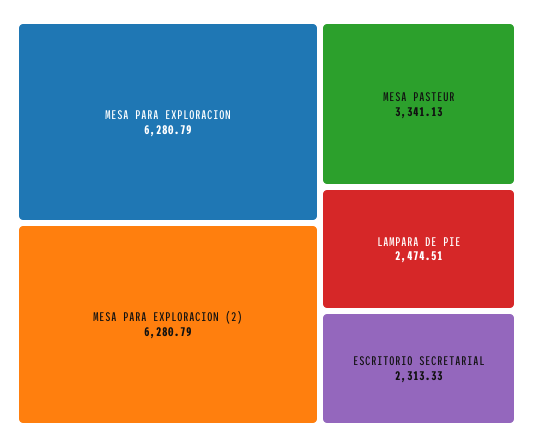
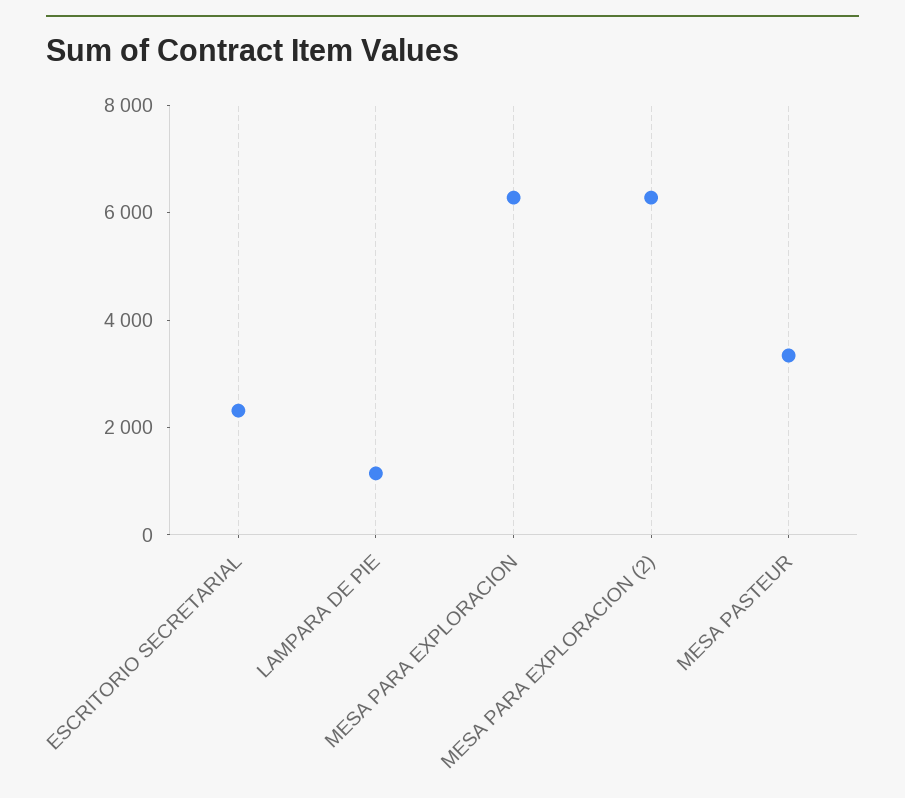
  {
    "MESA PARA EXPLORACION": 6280.79,
    "MESA PARA EXPLORACION (2)": 6280.79,
    "MESA PASTEUR": 3341.13,
-   "LAMPARA DE PIE": 2474.51,
+   "LAMPARA DE PIE": 1000,
    "ESCRITORIO SECRETARIAL": 2313.33
  }

